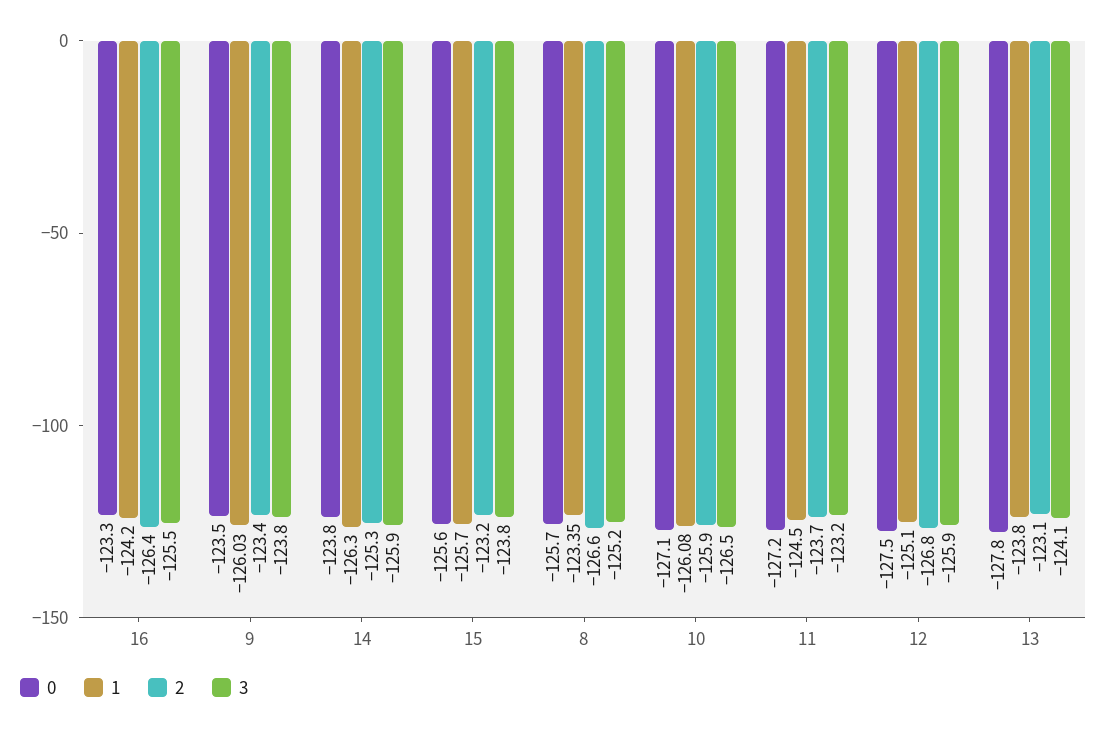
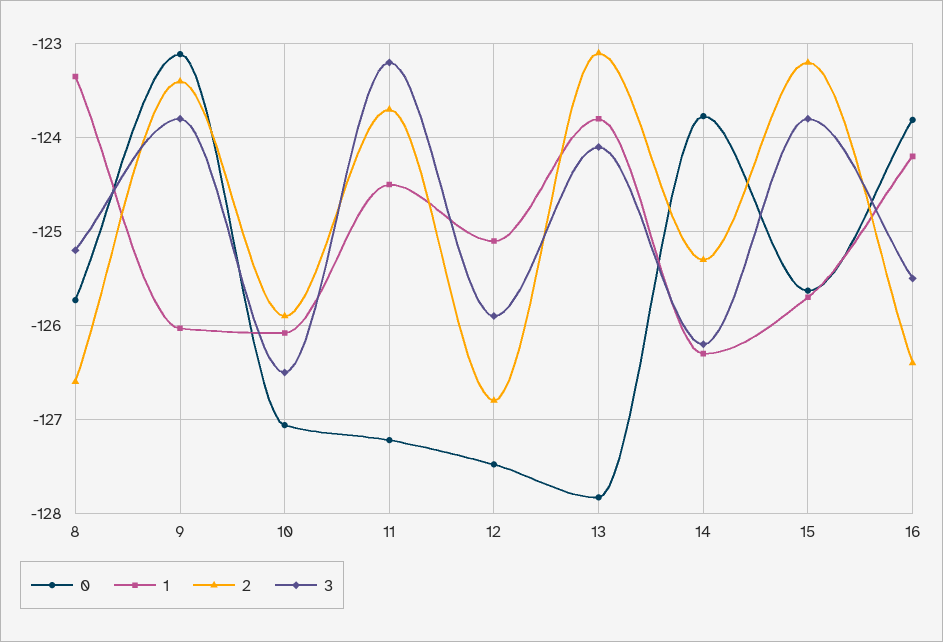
  {
    "0": {
-     "16": -123.3,
+     "16": -123.8,
-     "9": -123.5,
+     "9": -123.1,
      "14": -123.8,
      "15": -125.6,
      "8": -125.7,
      "10": -127.1,
      "11": -127.2,
      "12": -127.5,
      "13": -127.8
    },
    "1": {
      "16": -124.2,
      "9": -126.03,
      "14": -126.3,
      "15": -125.7,
      "8": -123.35,
      "10": -126.08,
      "11": -124.5,
      "12": -125.1,
      "13": -123.8
    },
    "2": {
      "16": -126.4,
      "9": -123.4,
      "14": -125.3,
      "15": -123.2,
      "8": -126.6,
      "10": -125.9,
      "11": -123.7,
      "12": -126.8,
      "13": -123.1
    },
    "3": {
      "16": -125.5,
      "9": -123.8,
-     "14": -125.9,
+     "14": -126.2,
      "15": -123.8,
      "8": -125.2,
      "10": -126.5,
      "11": -123.2,
      "12": -125.9,
      "13": -124.1
    }
  }

